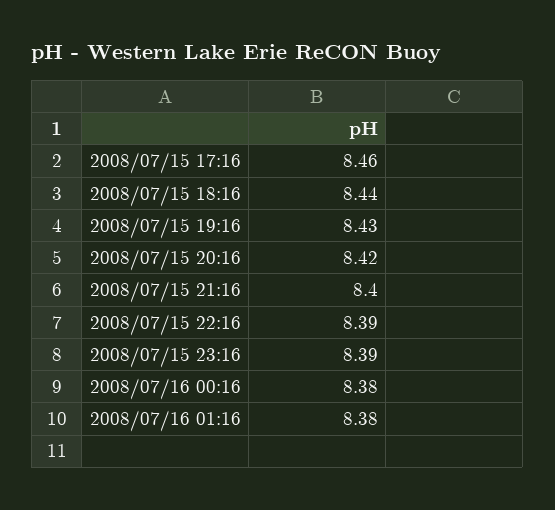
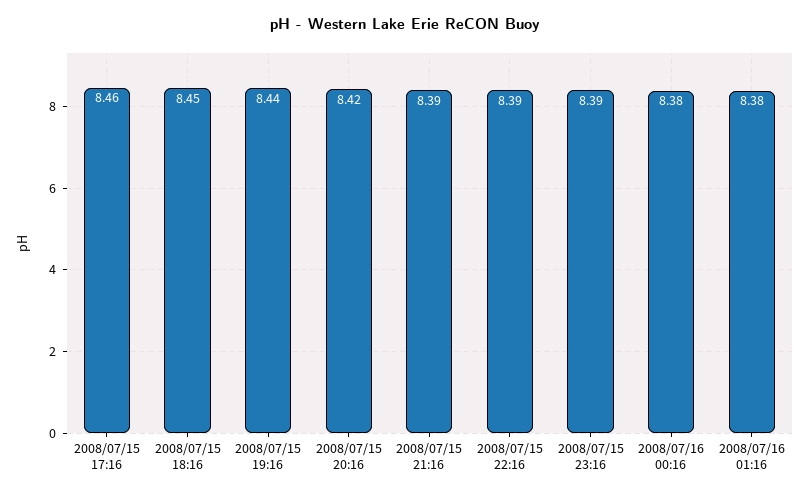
  {
    "2008/07/15 17:16": 8.46,
-   "2008/07/15 18:16": 8.44,
+   "2008/07/15 18:16": 8.45,
-   "2008/07/15 19:16": 8.43,
+   "2008/07/15 19:16": 8.44,
    "2008/07/15 20:16": 8.42,
-   "2008/07/15 21:16": 8.4,
+   "2008/07/15 21:16": 8.39,
    "2008/07/15 22:16": 8.39,
    "2008/07/15 23:16": 8.39,
    "2008/07/16 00:16": 8.38,
    "2008/07/16 01:16": 8.38
  }

